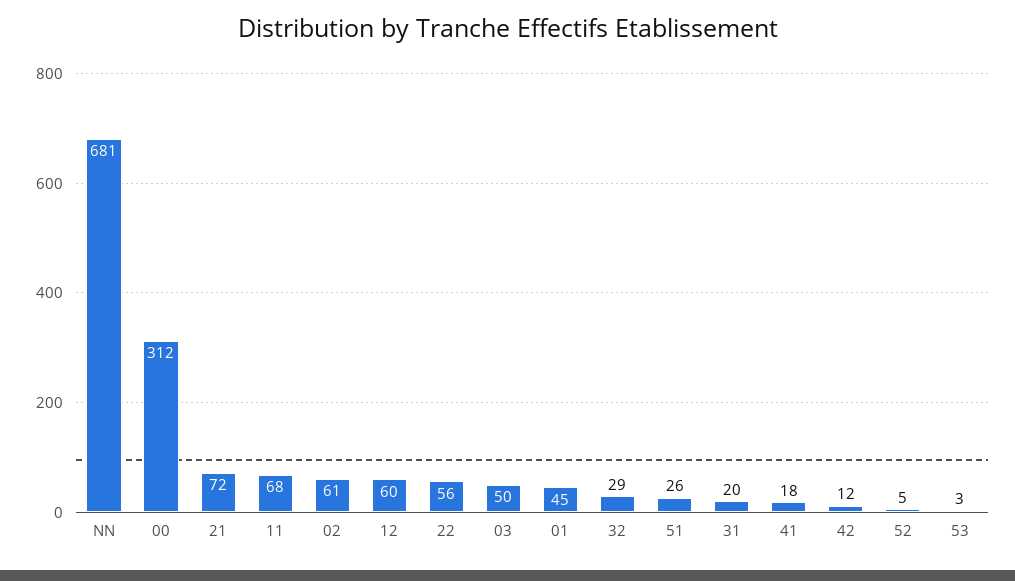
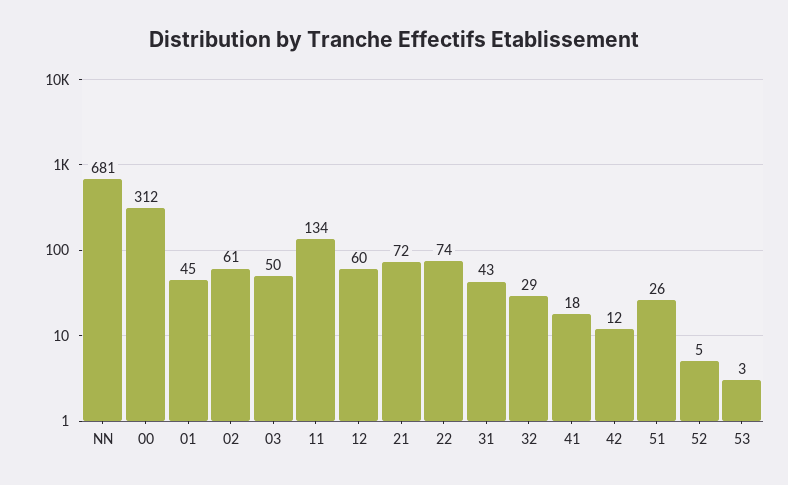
  {
    "NN": 681,
    "00": 312,
    "21": 72,
-   "11": 68,
+   "11": 134,
    "02": 61,
    "12": 60,
-   "22": 56,
+   "22": 74,
    "03": 50,
    "01": 45,
    "32": 29,
    "51": 26,
-   "31": 20,
+   "31": 43,
    "41": 18,
    "42": 12,
    "52": 5,
    "53": 3
  }

